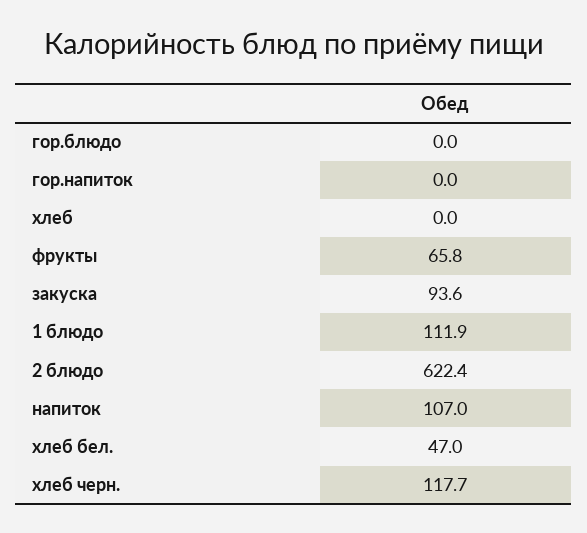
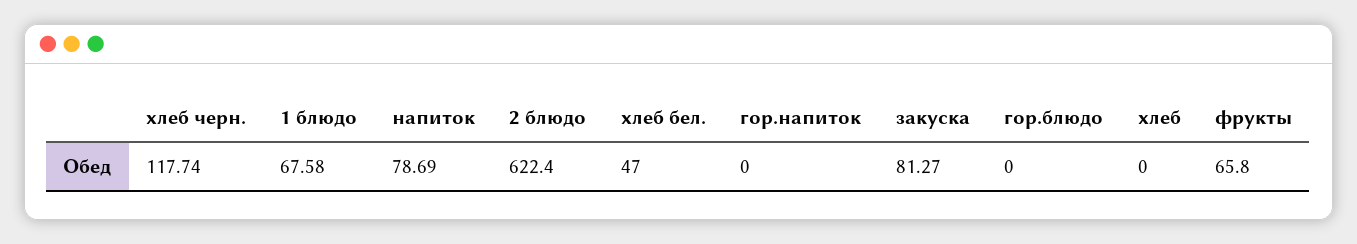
  {
    "гор.блюдо": 0,
    "гор.напиток": 0,
    "хлеб": 0,
    "фрукты": 65.8,
-   "закуска": 93.6,
+   "закуска": 81.27,
-   "1 блюдо": 111.9,
+   "1 блюдо": 67.58,
    "2 блюдо": 622.4,
-   "напиток": 107,
+   "напиток": 78.69,
    "хлеб бел.": 47,
    "хлеб черн.": 117.74
  }

